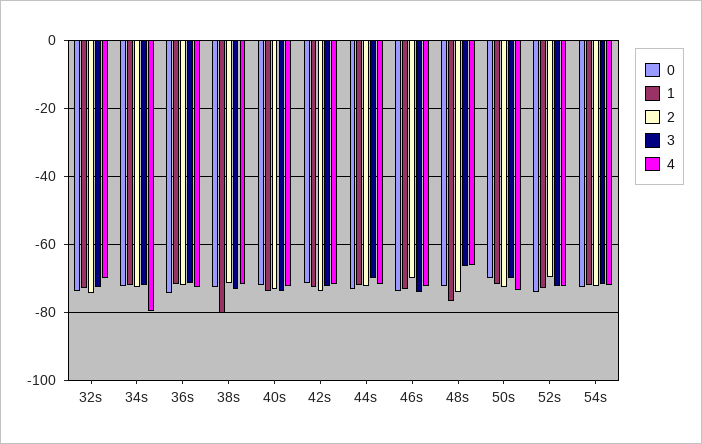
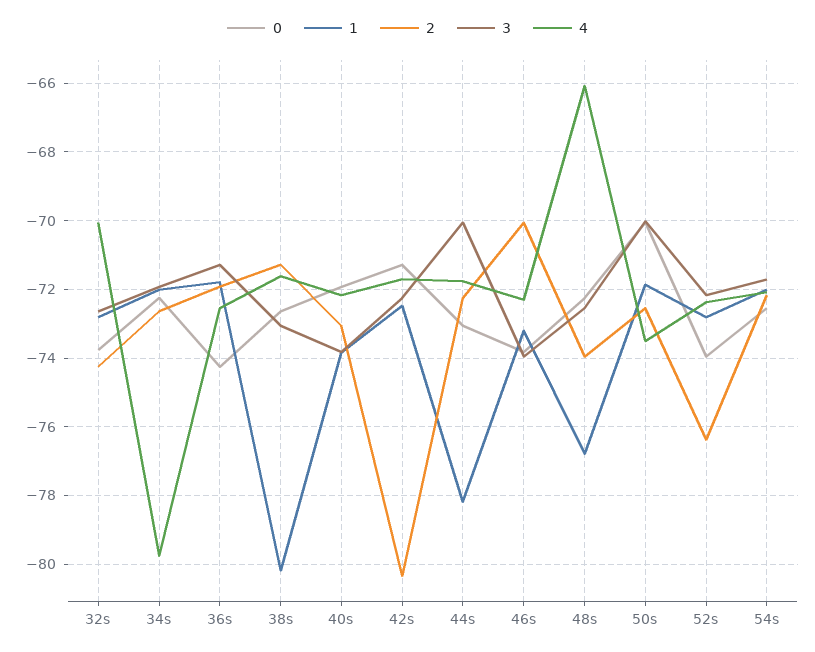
  {
    "0": {
      "32s": -73.8,
      "34s": -72.2,
      "36s": -74.2,
      "38s": -72.6,
      "40s": -72,
      "42s": -71.2,
      "44s": -73,
      "46s": -73.8,
      "48s": -72.2,
      "50s": -70,
      "52s": -74,
      "54s": -72.6
    },
    "1": {
      "32s": -72.8,
      "34s": -72,
      "36s": -71.8,
      "38s": -80.2,
      "40s": -73.8,
      "42s": -72.4,
-     "44s": -72,
+     "44s": -78.2,
      "46s": -73.2,
      "48s": -76.8,
      "50s": -71.8,
      "52s": -72.8,
      "54s": -72
    },
    "2": {
      "32s": -74.2,
      "34s": -72.6,
      "36s": -72,
      "38s": -71.2,
      "40s": -73,
-     "42s": -74,
+     "42s": -80.4,
      "44s": -72.2,
      "46s": -70,
      "48s": -74,
      "50s": -72.6,
-     "52s": -70,
+     "52s": -76.4,
      "54s": -72.2
    },
    "3": {
      "32s": -72.6,
      "34s": -72,
      "36s": -71.2,
      "38s": -73,
      "40s": -73.8,
      "42s": -72.2,
      "44s": -70,
      "46s": -74,
-     "48s": -66,
+     "48s": -72.6,
      "50s": -70,
      "52s": -72.2,
      "54s": -71.8
    },
    "4": {
      "32s": -70,
      "34s": -79.8,
      "36s": -72.6,
      "38s": -71.6,
      "40s": -72.2,
      "42s": -71.8,
      "44s": -71.8,
      "46s": -72.4,
      "48s": -66,
      "50s": -73.6,
      "52s": -72.4,
      "54s": -72
    }
  }

